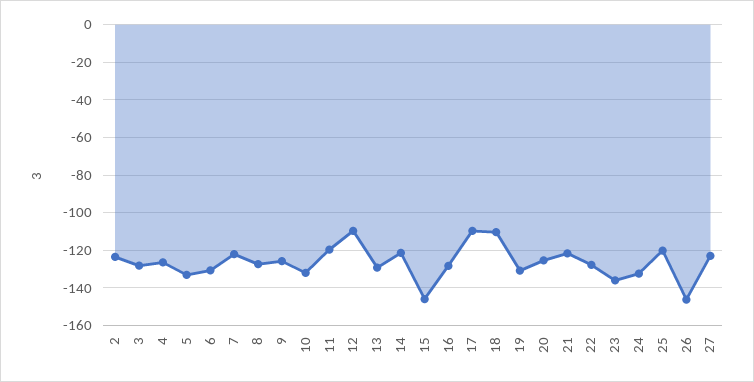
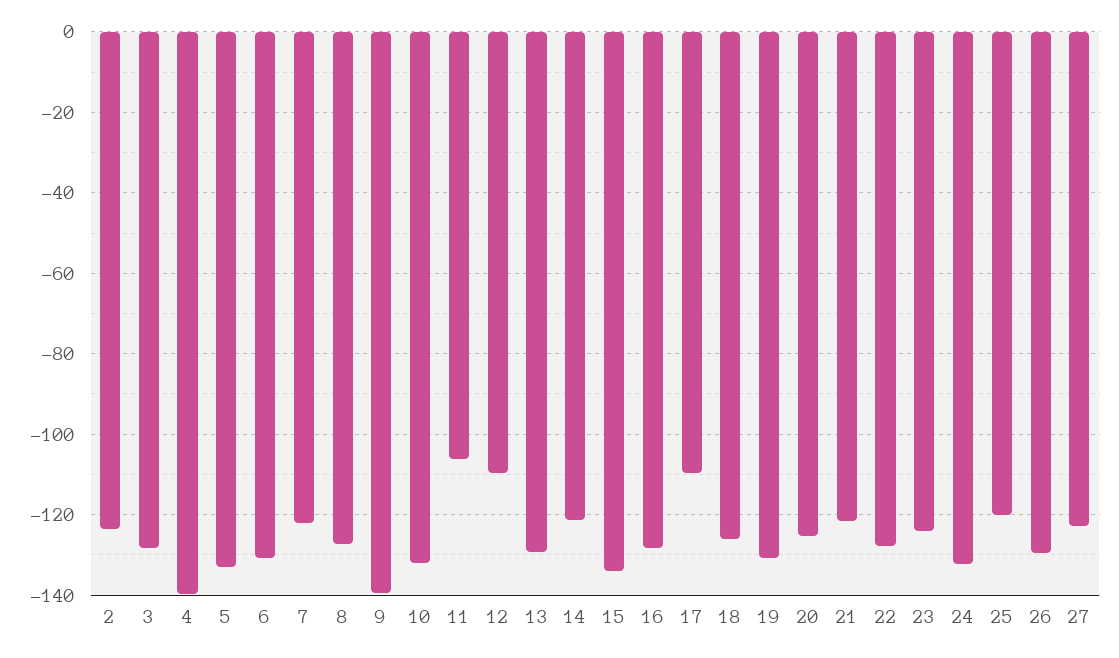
  {
    "2": -124,
    "3": -128,
-   "4": -125,
+   "4": -140,
    "5": -134,
    "6": -130,
    "7": -122,
    "8": -128,
-   "9": -125,
+   "9": -140,
    "10": -132,
-   "11": -120,
+   "11": -106,
    "12": -110,
    "13": -130,
    "14": -122,
-   "15": -145,
+   "15": -134,
    "16": -128,
    "17": -110,
-   "18": -110,
+   "18": -126,
    "19": -130,
    "20": -126,
    "21": -122,
    "22": -128,
-   "23": -135,
+   "23": -124,
    "24": -132,
    "25": -120,
-   "26": -145,
+   "26": -130,
    "27": -122
  }

